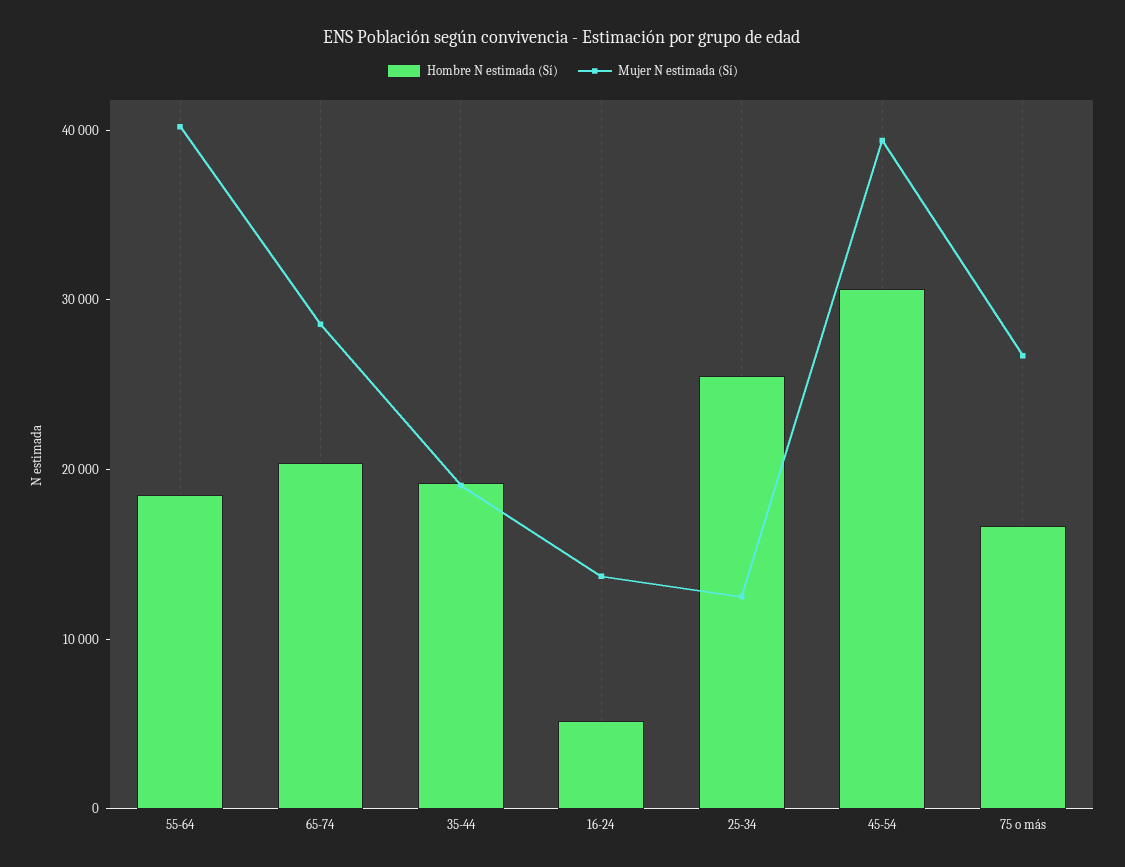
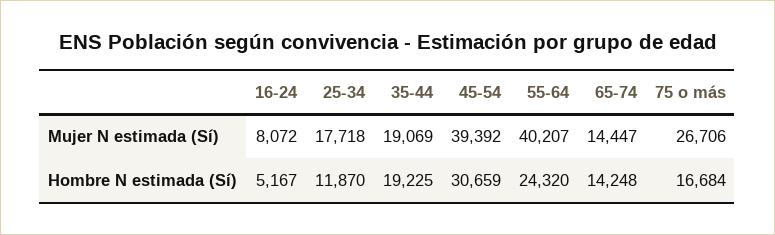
  {
    "Hombre N estimada (Sí)": {
-     "55-64": 18000,
+     "55-64": 24320,
-     "65-74": 20000,
+     "65-74": 14248,
      "35-44": 19225,
      "16-24": 5167,
-     "25-34": 26000,
+     "25-34": 11870,
      "45-54": 30659,
      "75 o más": 16684
    },
    "Mujer N estimada (Sí)": {
      "55-64": 40207,
-     "65-74": 28000,
+     "65-74": 14447,
      "35-44": 19069,
-     "16-24": 14000,
+     "16-24": 8072,
-     "25-34": 12000,
+     "25-34": 17718,
      "45-54": 39392,
      "75 o más": 26706
    }
  }

